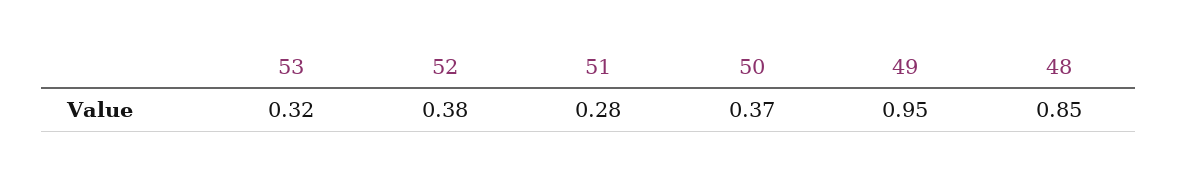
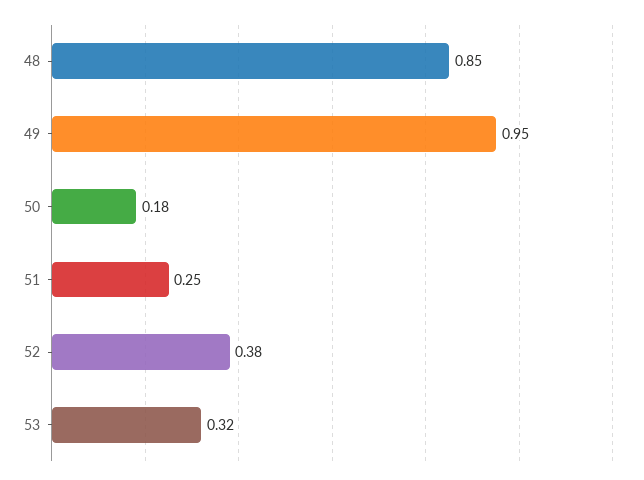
  {
    "53": 0.32,
    "52": 0.38,
-   "51": 0.28,
+   "51": 0.25,
-   "50": 0.37,
+   "50": 0.18,
    "49": 0.95,
    "48": 0.85
  }

